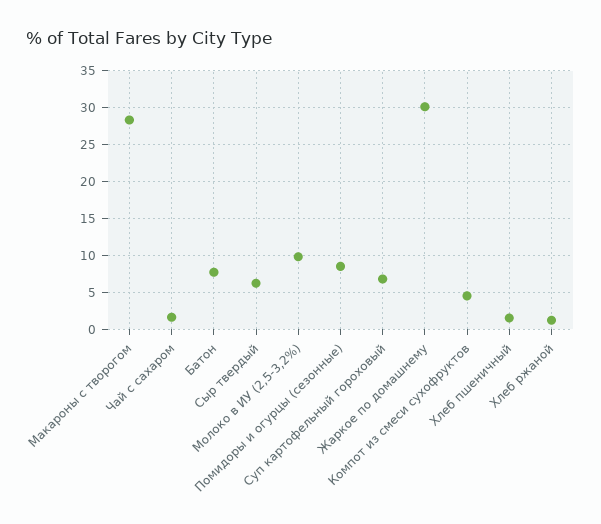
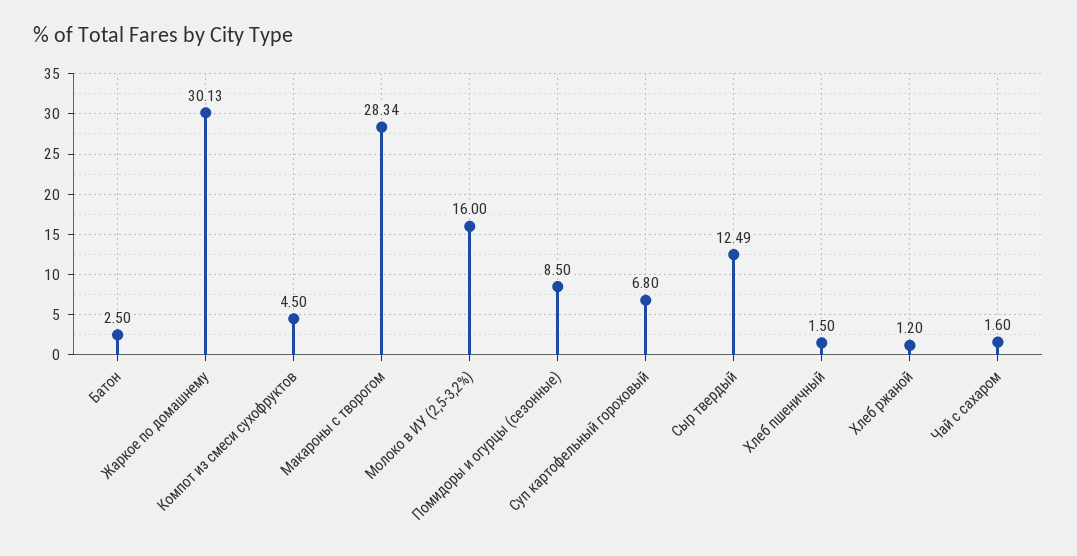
  {
    "Макароны с творогом": 28.34,
    "Чай с сахаром": 1.6,
-   "Батон": 8,
+   "Батон": 2.5,
-   "Сыр твердый": 6,
+   "Сыр твердый": 12.49,
-   "Молоко в ИУ (2,5-3,2%)": 10,
+   "Молоко в ИУ (2,5-3,2%)": 16,
    "Помидоры и огурцы (сезонные)": 8.5,
    "Суп картофельный гороховый": 6.8,
    "Жаркое по домашнему": 30.13,
    "Компот из смеси сухофруктов": 4.5,
    "Хлеб пшеничный": 1.5,
    "Хлеб ржаной": 1.2
  }

